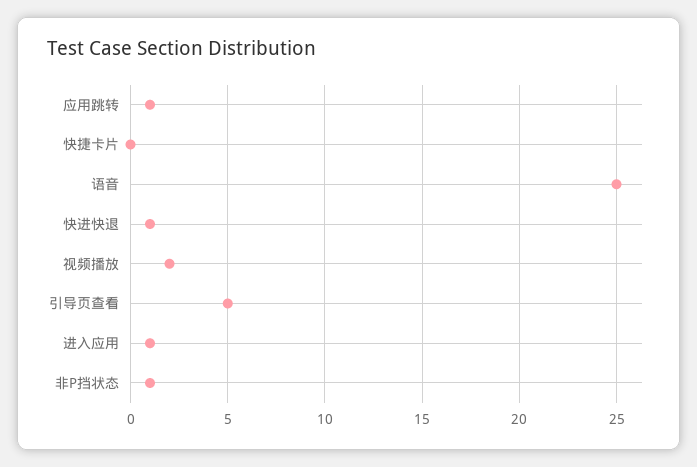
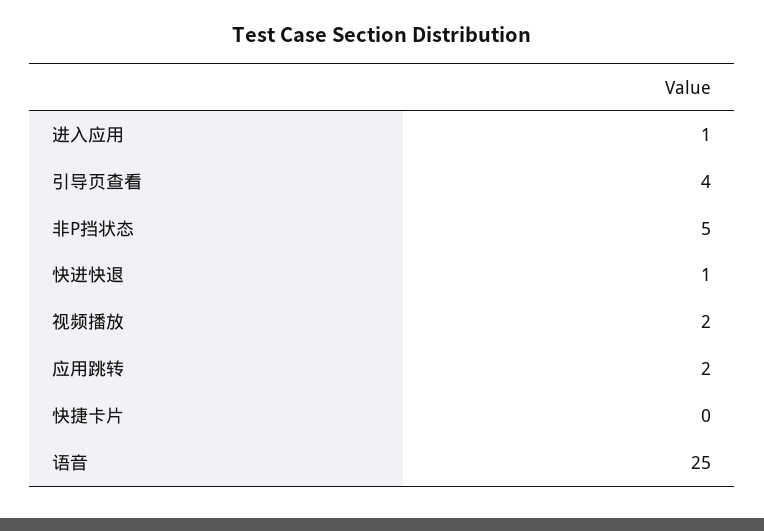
  {
-   "应用跳转": 1,
+   "应用跳转": 2,
    "快捷卡片": 0,
    "语音": 25,
    "快进快退": 1,
    "视频播放": 2,
-   "引导页查看": 5,
+   "引导页查看": 4,
    "进入应用": 1,
-   "非P挡状态": 1
+   "非P挡状态": 5
  }

